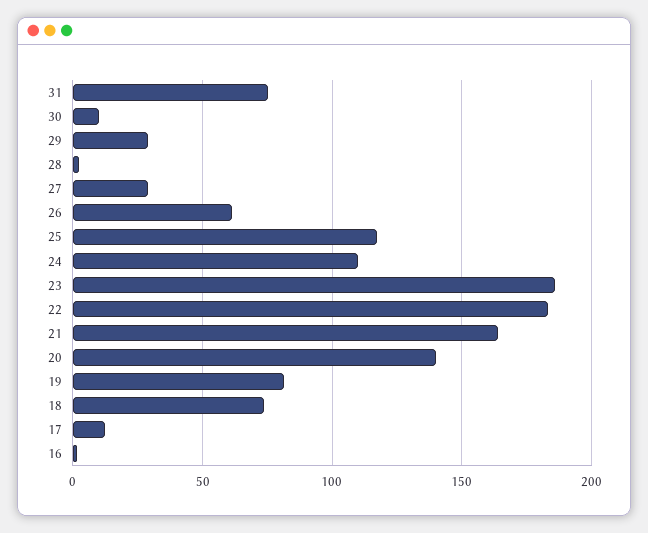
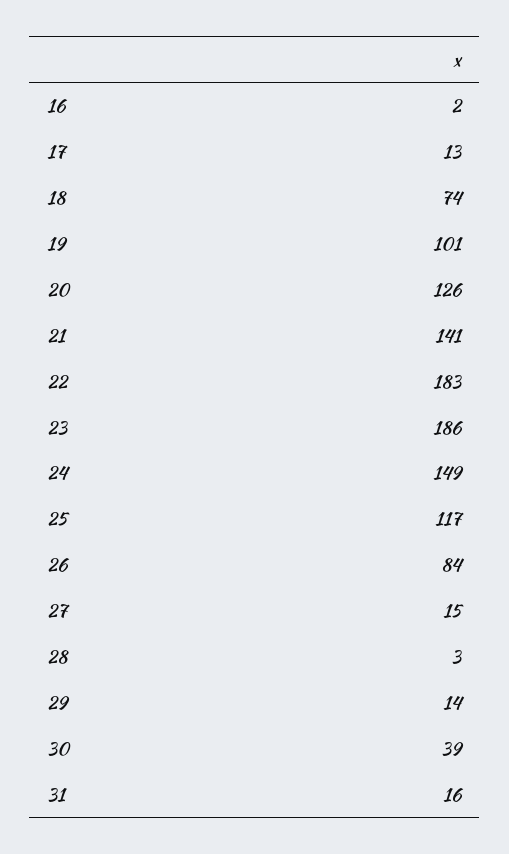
  {
-   "31": 75,
+   "31": 16,
-   "30": 10,
+   "30": 39,
-   "29": 30,
+   "29": 14,
    "28": 3,
-   "27": 30,
+   "27": 15,
-   "26": 60,
+   "26": 84,
    "25": 117,
-   "24": 110,
+   "24": 149,
    "23": 186,
    "22": 183,
-   "21": 165,
+   "21": 141,
-   "20": 140,
+   "20": 126,
-   "19": 80,
+   "19": 101,
    "18": 74,
    "17": 13,
    "16": 2
  }

